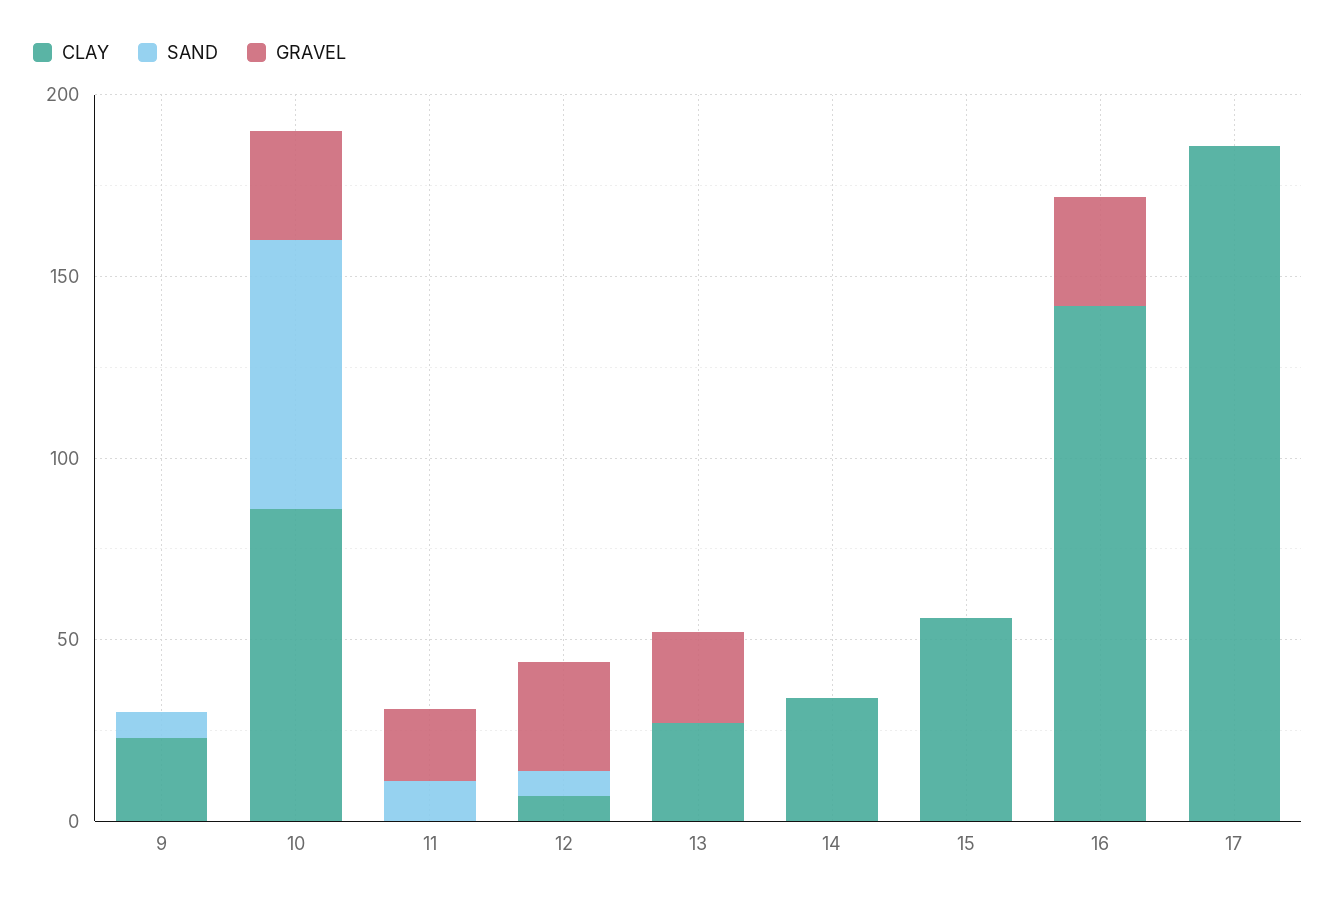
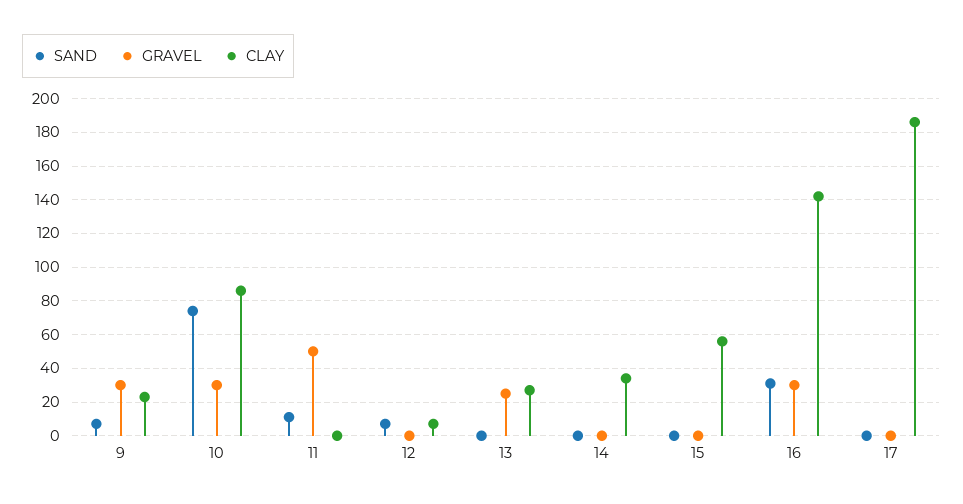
  {
    "CLAY": {
      "9": 25,
      "10": 85,
      "11": 0,
      "12": 5,
      "13": 25,
      "14": 35,
      "15": 55,
      "16": 140,
      "17": 185
    },
    "SAND": {
      "9": 5,
      "10": 75,
      "11": 10,
      "12": 5,
      "13": 0,
      "14": 0,
      "15": 0,
-     "16": 0,
+     "16": 30,
      "17": 0
    },
    "GRAVEL": {
-     "9": 0,
+     "9": 30,
      "10": 30,
-     "11": 20,
+     "11": 50,
-     "12": 30,
+     "12": 0,
      "13": 25,
      "14": 0,
      "15": 0,
      "16": 30,
      "17": 0
    }
  }

